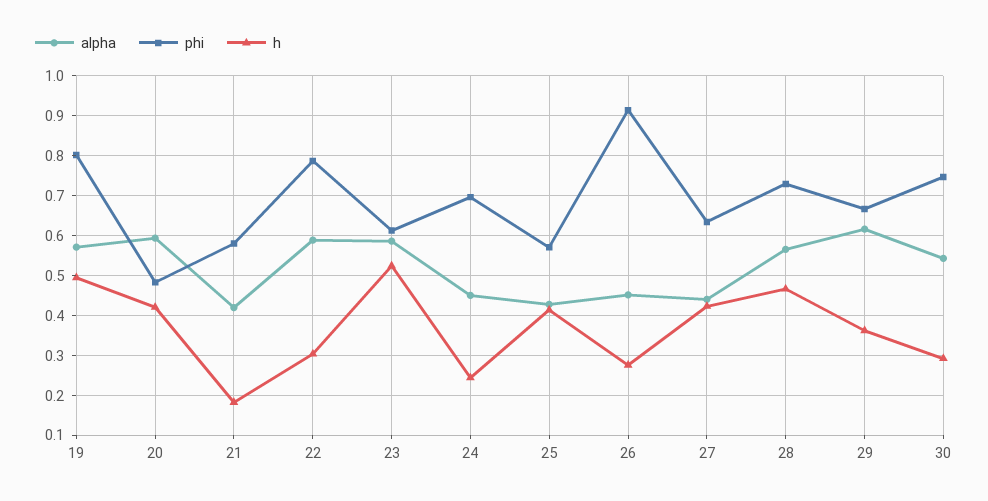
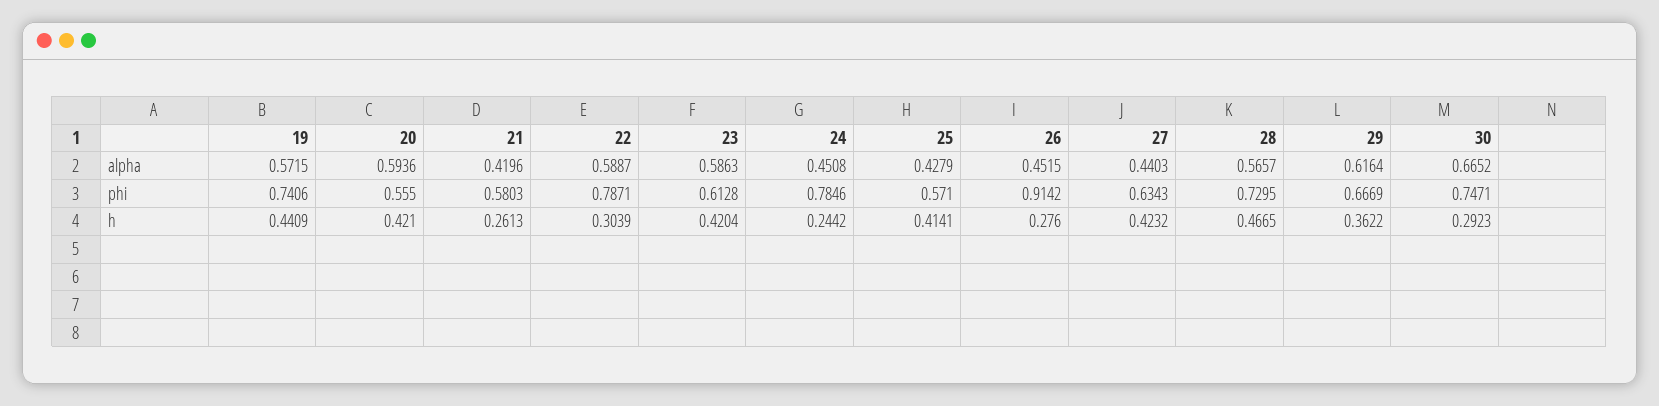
  {
    "alpha": {
      "19": 0.5715,
      "20": 0.5936,
      "21": 0.4196,
      "22": 0.5887,
      "23": 0.5863,
      "24": 0.4508,
      "25": 0.4279,
      "26": 0.4515,
      "27": 0.4403,
      "28": 0.5657,
      "29": 0.6164,
-     "30": 0.54
+     "30": 0.6652
    },
    "phi": {
-     "19": 0.8,
+     "19": 0.7406,
-     "20": 0.48,
+     "20": 0.555,
      "21": 0.5803,
      "22": 0.7871,
      "23": 0.6128,
-     "24": 0.7,
+     "24": 0.7846,
      "25": 0.571,
      "26": 0.9142,
      "27": 0.6343,
      "28": 0.7295,
      "29": 0.6669,
      "30": 0.7471
    },
    "h": {
-     "19": 0.5,
+     "19": 0.4409,
      "20": 0.421,
-     "21": 0.18,
+     "21": 0.2613,
      "22": 0.3039,
-     "23": 0.52,
+     "23": 0.4204,
      "24": 0.2442,
      "25": 0.4141,
      "26": 0.276,
      "27": 0.4232,
      "28": 0.4665,
      "29": 0.3622,
      "30": 0.2923
    }
  }

